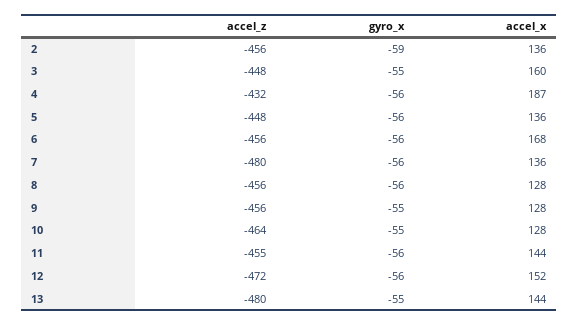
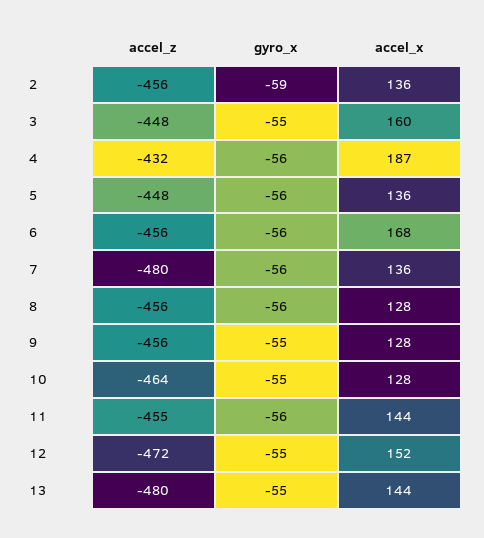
  {
    "accel_z": {
      "2": -456,
      "3": -448,
      "4": -432,
      "5": -448,
      "6": -456,
      "7": -480,
      "8": -456,
      "9": -456,
      "10": -464,
      "11": -455,
      "12": -472,
      "13": -480
    },
    "gyro_x": {
      "2": -59,
      "3": -55,
      "4": -56,
      "5": -56,
      "6": -56,
      "7": -56,
      "8": -56,
      "9": -55,
      "10": -55,
      "11": -56,
-     "12": -56,
+     "12": -55,
      "13": -55
    },
    "accel_x": {
      "2": 136,
      "3": 160,
      "4": 187,
      "5": 136,
      "6": 168,
      "7": 136,
      "8": 128,
      "9": 128,
      "10": 128,
      "11": 144,
      "12": 152,
      "13": 144
    }
  }

